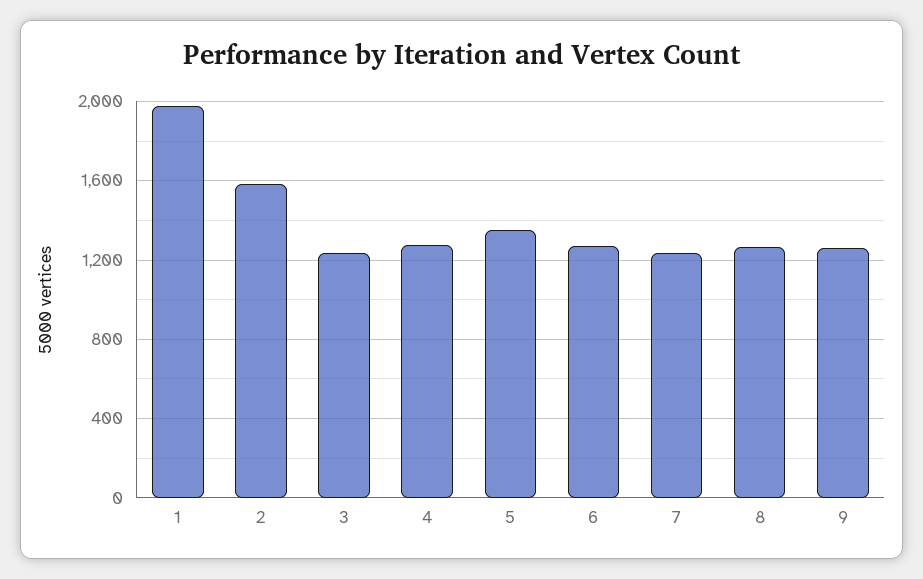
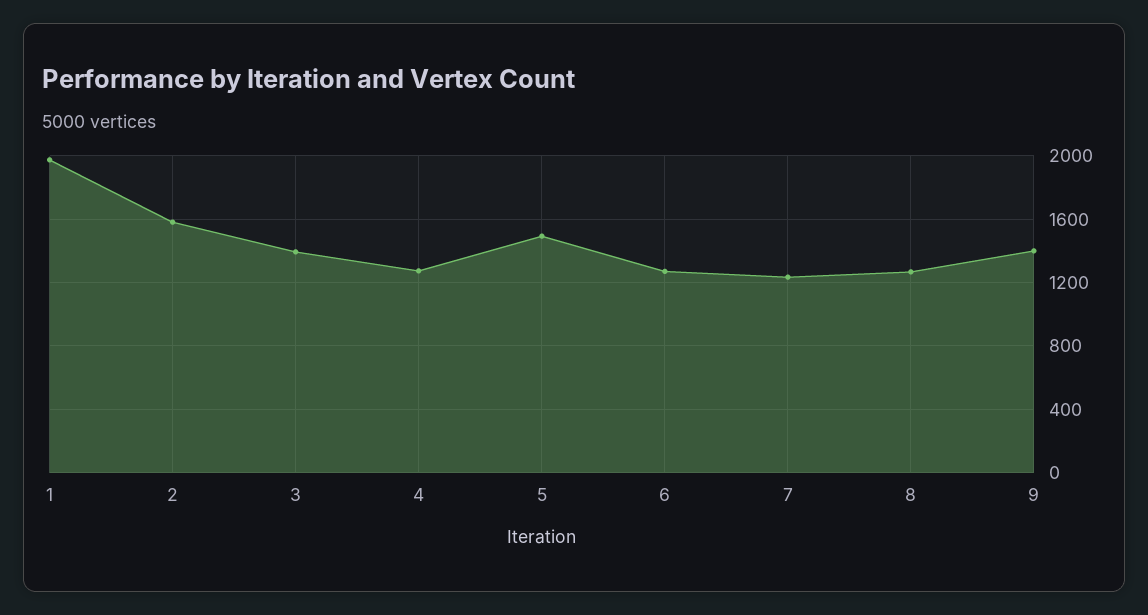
  {
    "1": 2000,
    "2": 1600,
-   "3": 1250,
+   "3": 1400,
    "4": 1250,
-   "5": 1350,
+   "5": 1500,
    "6": 1250,
    "7": 1250,
    "8": 1250,
-   "9": 1250
+   "9": 1400
  }

